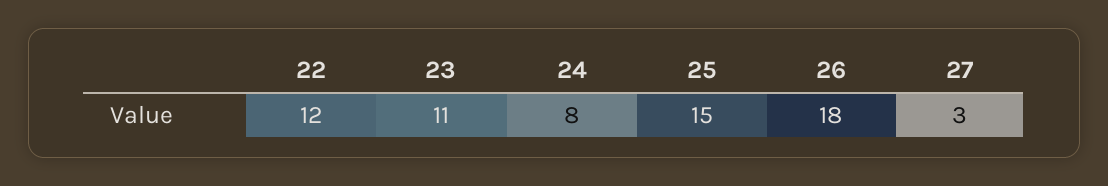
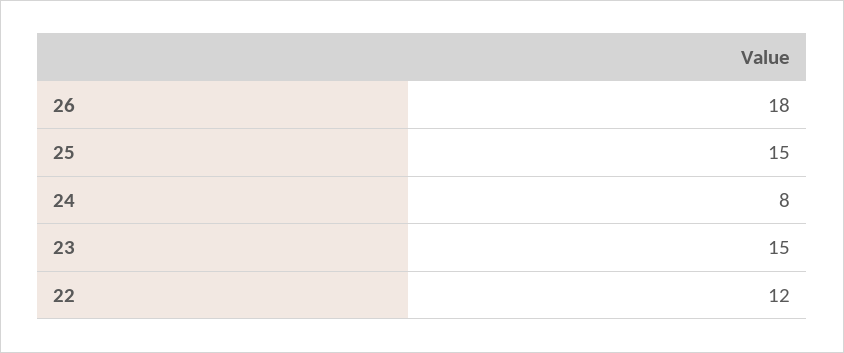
  {
    "22": 12,
-   "23": 11,
+   "23": 15,
    "24": 8,
    "25": 15,
-   "26": 18,
+   "26": 18
-   "27": 3
  }

